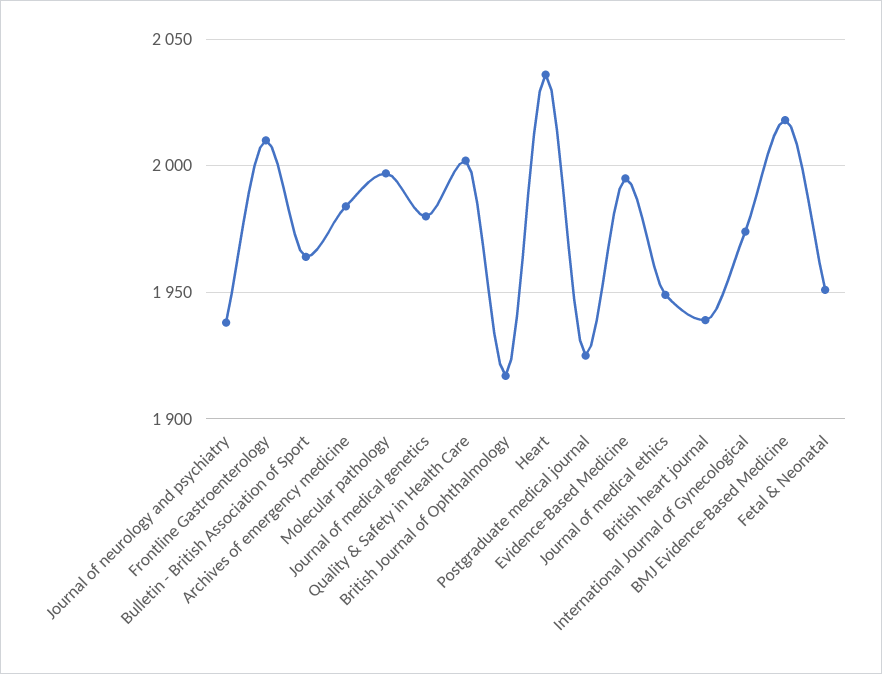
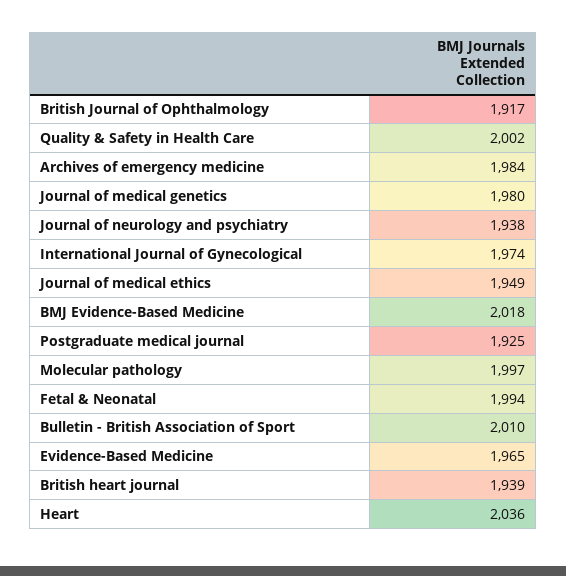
  {
    "Journal of neurology and psychiatry": 1938,
-   "Frontline Gastroenterology": 2010,
-   "Bulletin - British Association of Sport": 1965,
+   "Bulletin - British Association of Sport": 2010,
    "Archives of emergency medicine": 1984,
    "Molecular pathology": 1997,
    "Journal of medical genetics": 1980,
    "Quality & Safety in Health Care": 2002,
    "British Journal of Ophthalmology": 1917,
    "Heart": 2036,
    "Postgraduate medical journal": 1925,
-   "Evidence-Based Medicine": 1995,
+   "Evidence-Based Medicine": 1965,
    "Journal of medical ethics": 1949,
    "British heart journal": 1939,
    "International Journal of Gynecological": 1974,
    "BMJ Evidence-Based Medicine": 2018,
-   "Fetal & Neonatal": 1950
+   "Fetal & Neonatal": 1994
  }

